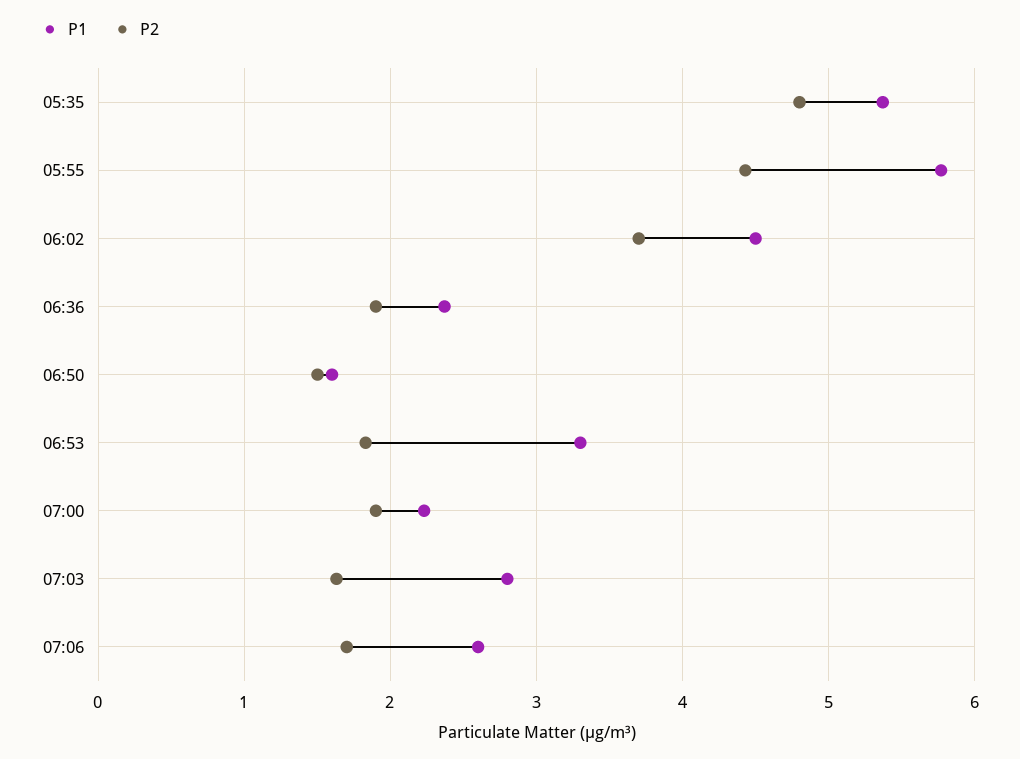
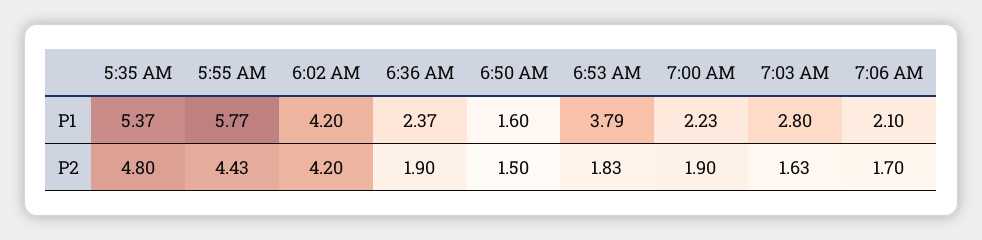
  {
    "P1": {
      "05:35": 5.37,
      "05:55": 5.77,
-     "06:02": 4.5,
+     "06:02": 4.2,
      "06:36": 2.37,
      "06:50": 1.6,
-     "06:53": 3.3,
+     "06:53": 3.79,
      "07:00": 2.23,
      "07:03": 2.8,
-     "07:06": 2.6
+     "07:06": 2.1
    },
    "P2": {
      "05:35": 4.8,
      "05:55": 4.43,
-     "06:02": 3.7,
+     "06:02": 4.2,
      "06:36": 1.9,
      "06:50": 1.5,
      "06:53": 1.83,
      "07:00": 1.9,
      "07:03": 1.63,
      "07:06": 1.7
    }
  }

